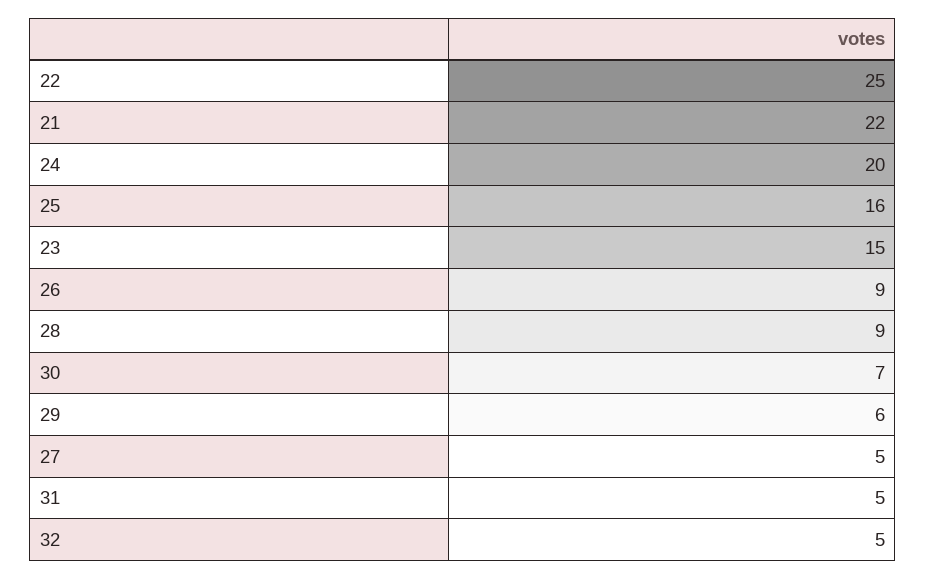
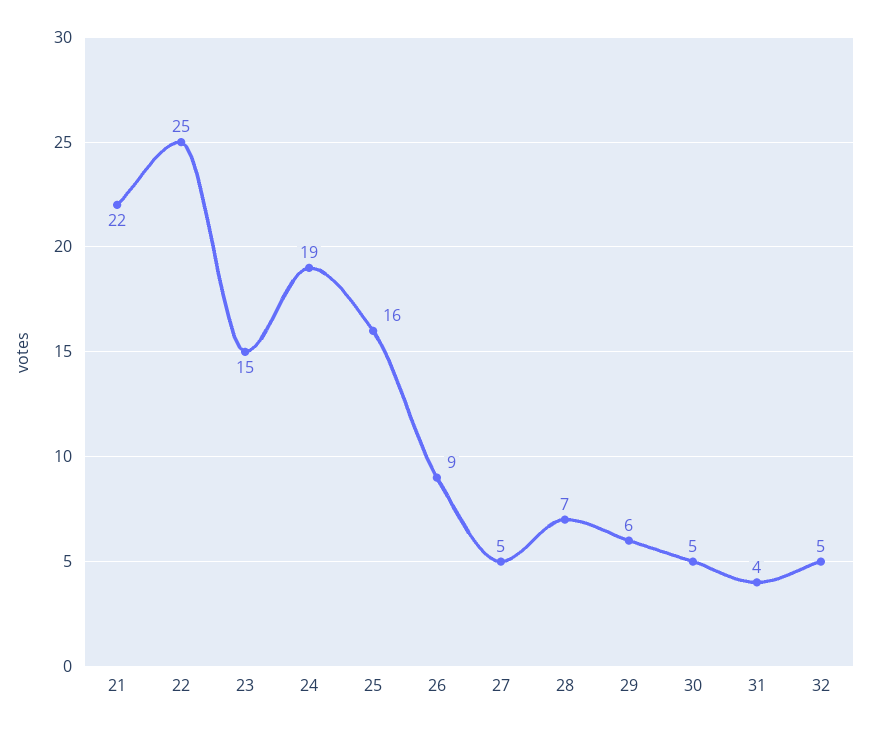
  {
    "22": 25,
    "21": 22,
-   "24": 20,
+   "24": 19,
    "25": 16,
    "23": 15,
    "26": 9,
-   "28": 9,
+   "28": 7,
-   "30": 7,
+   "30": 5,
    "29": 6,
    "27": 5,
-   "31": 5,
+   "31": 4,
    "32": 5
  }

